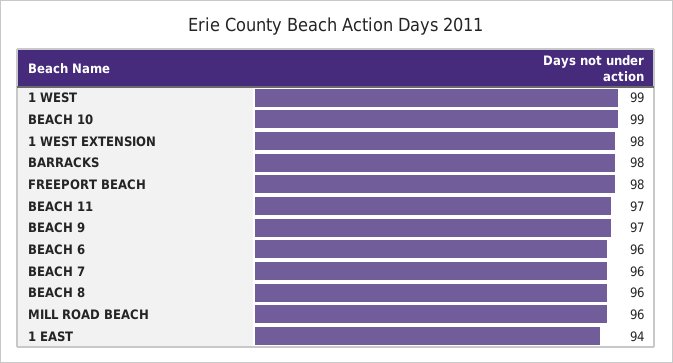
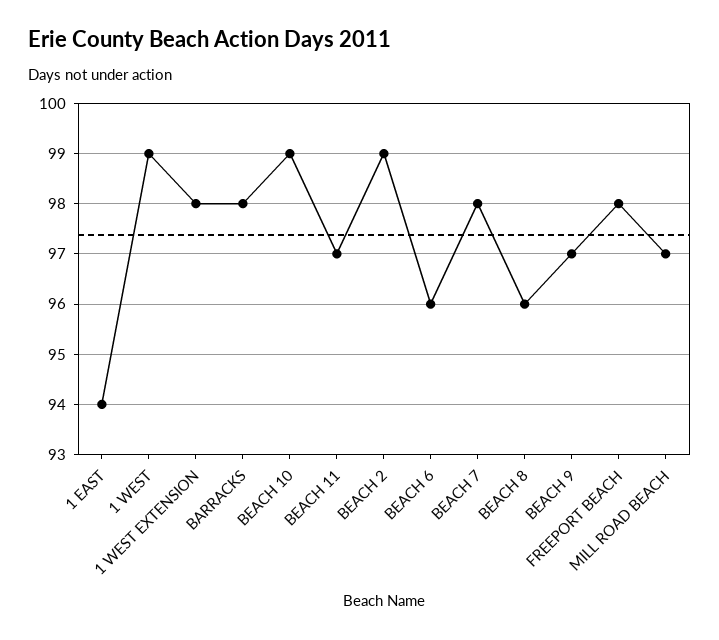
  {
    "1 WEST": 99,
    "BEACH 10": 99,
    "1 WEST EXTENSION": 98,
    "BARRACKS": 98,
    "FREEPORT BEACH": 98,
    "BEACH 11": 97,
    "BEACH 9": 97,
    "BEACH 6": 96,
-   "BEACH 7": 96,
+   "BEACH 7": 98,
    "BEACH 8": 96,
-   "MILL ROAD BEACH": 96,
+   "MILL ROAD BEACH": 97,
-   "1 EAST": 94
+   "1 EAST": 94,
+   "BEACH 2": 99
  }

